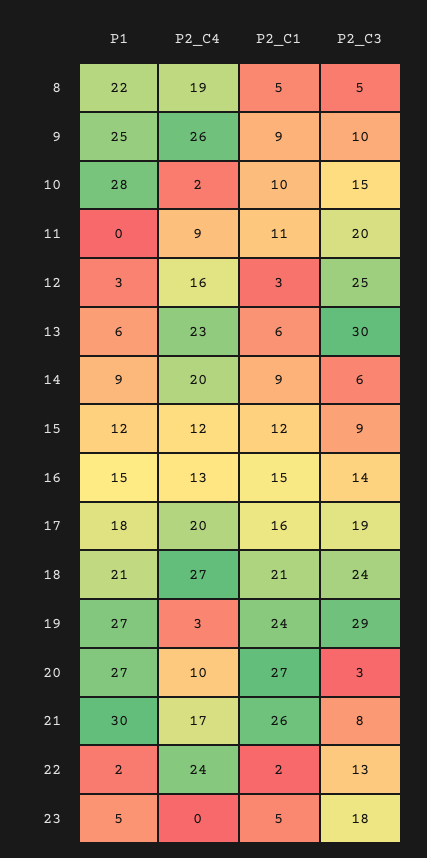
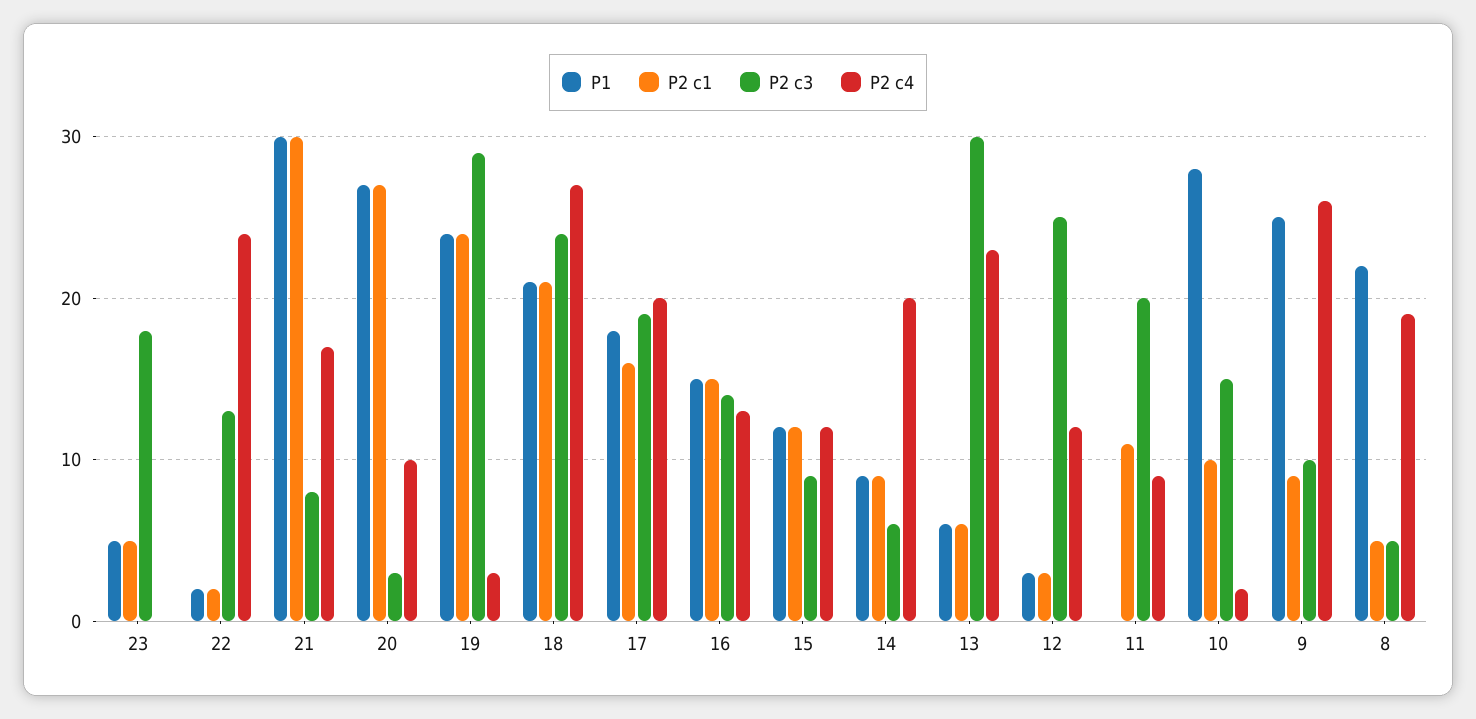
  {
    "P1": {
      "8": 22,
      "9": 25,
      "10": 28,
      "11": 0,
      "12": 3,
      "13": 6,
      "14": 9,
      "15": 12,
      "16": 15,
      "17": 18,
      "18": 21,
-     "19": 27,
+     "19": 24,
      "20": 27,
      "21": 30,
      "22": 2,
      "23": 5
    },
    "P2_C4": {
      "8": 19,
      "9": 26,
      "10": 2,
      "11": 9,
-     "12": 16,
+     "12": 12,
      "13": 23,
      "14": 20,
      "15": 12,
      "16": 13,
      "17": 20,
      "18": 27,
      "19": 3,
      "20": 10,
      "21": 17,
      "22": 24,
      "23": 0
    },
    "P2_C1": {
      "8": 5,
      "9": 9,
      "10": 10,
      "11": 11,
      "12": 3,
      "13": 6,
      "14": 9,
      "15": 12,
      "16": 15,
      "17": 16,
      "18": 21,
      "19": 24,
      "20": 27,
-     "21": 26,
+     "21": 30,
      "22": 2,
      "23": 5
    },
    "P2_C3": {
      "8": 5,
      "9": 10,
      "10": 15,
      "11": 20,
      "12": 25,
      "13": 30,
      "14": 6,
      "15": 9,
      "16": 14,
      "17": 19,
      "18": 24,
      "19": 29,
      "20": 3,
      "21": 8,
      "22": 13,
      "23": 18
    }
  }

